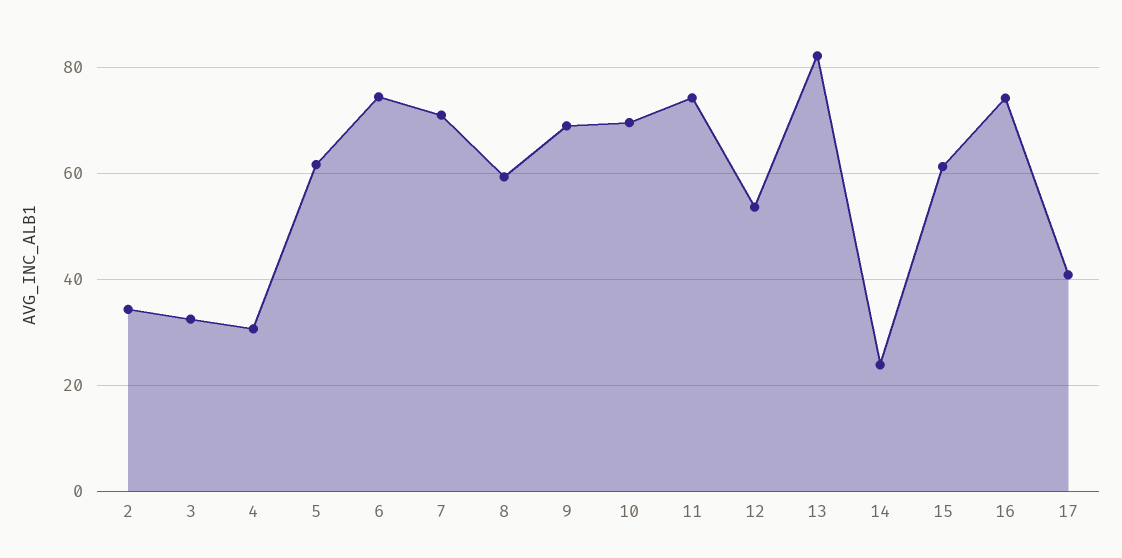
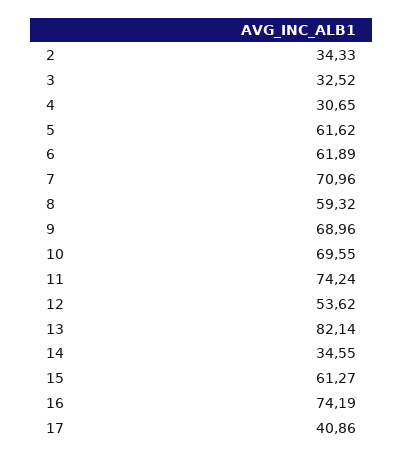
  {
    "2": 34.33,
    "3": 32.52,
    "4": 30.65,
    "5": 61.62,
-   "6": 74,
+   "6": 61.89,
    "7": 70.96,
    "8": 59.32,
    "9": 68.96,
    "10": 69.55,
    "11": 74.24,
    "12": 53.62,
    "13": 82.14,
-   "14": 24,
+   "14": 34.55,
    "15": 61.27,
    "16": 74.19,
    "17": 40.86
  }

